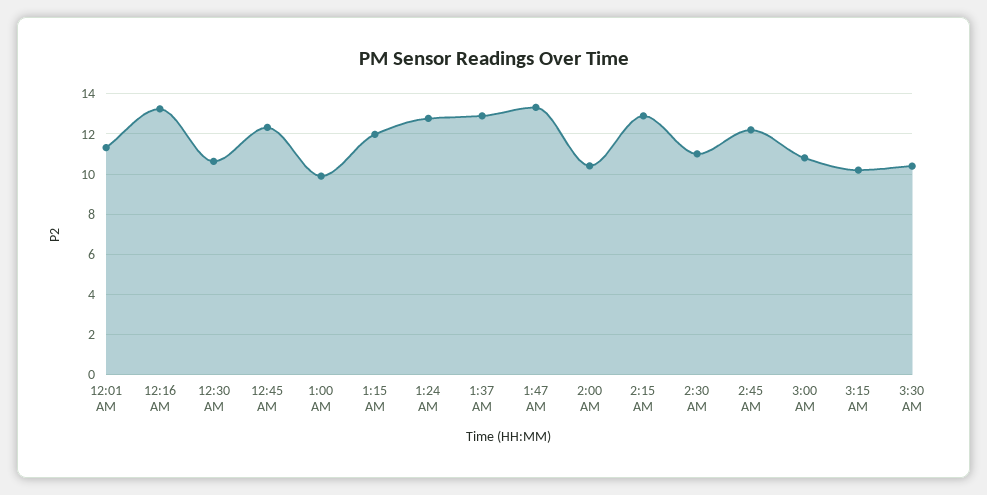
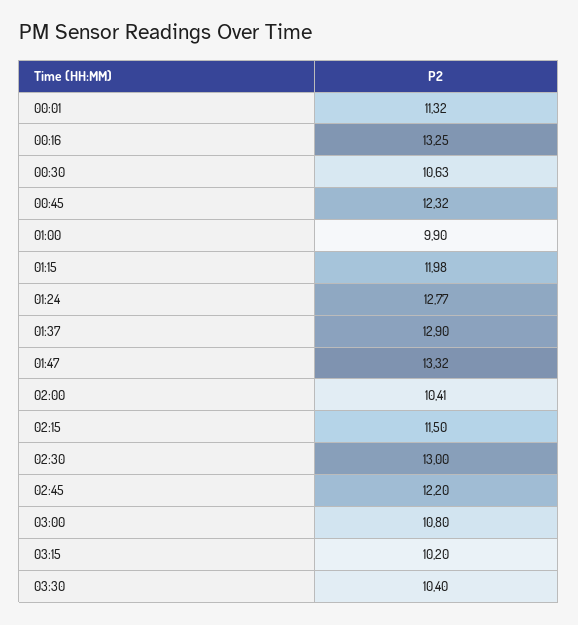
  {
    "12:01 AM": 11.32,
    "12:16 AM": 13.25,
    "12:30 AM": 10.63,
    "12:45 AM": 12.32,
    "1:00 AM": 9.9,
    "1:15 AM": 11.98,
    "1:24 AM": 12.77,
    "1:37 AM": 12.9,
    "1:47 AM": 13.32,
    "2:00 AM": 10.41,
-   "2:15 AM": 13,
+   "2:15 AM": 11.5,
-   "2:30 AM": 11,
+   "2:30 AM": 13,
    "2:45 AM": 12.2,
    "3:00 AM": 10.8,
    "3:15 AM": 10.2,
    "3:30 AM": 10.4
  }

